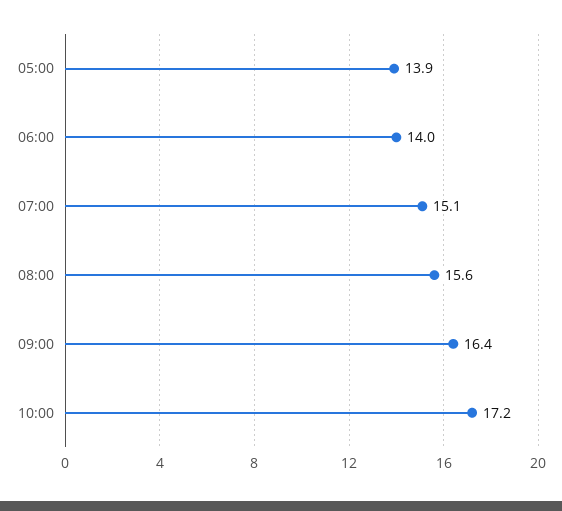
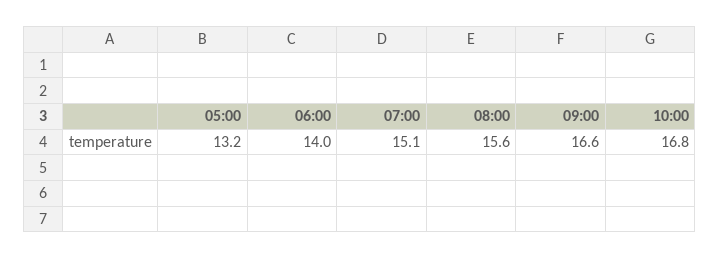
  {
-   "05:00": 13.9,
+   "05:00": 13.2,
    "06:00": 14,
    "07:00": 15.1,
    "08:00": 15.6,
-   "09:00": 16.4,
+   "09:00": 16.6,
-   "10:00": 17.2
+   "10:00": 16.8
  }

